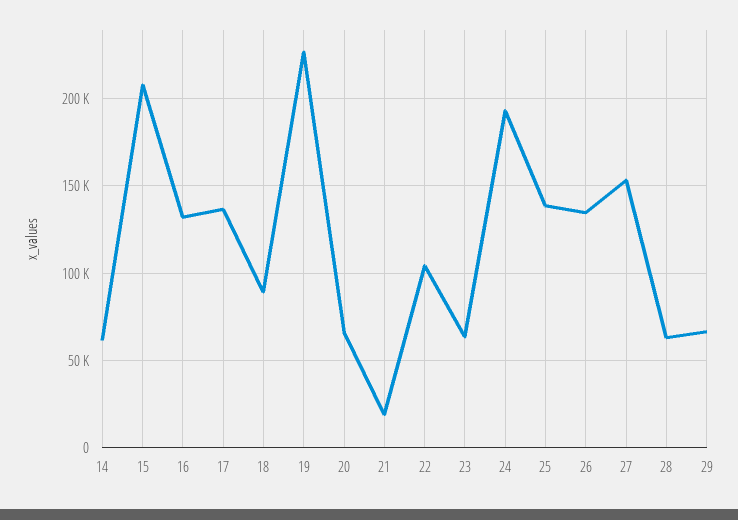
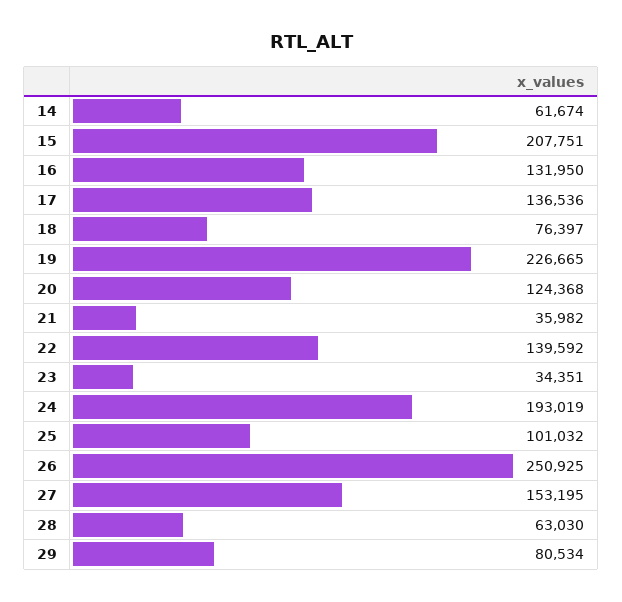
  {
    "14": 61674,
    "15": 207751,
    "16": 131950,
    "17": 136536,
-   "18": 90000,
+   "18": 76397,
    "19": 226665,
-   "20": 65000,
+   "20": 124368,
-   "21": 20000,
+   "21": 35982,
-   "22": 105000,
+   "22": 139592,
-   "23": 65000,
+   "23": 34351,
    "24": 193019,
-   "25": 140000,
+   "25": 101032,
-   "26": 135000,
+   "26": 250925,
    "27": 153195,
    "28": 63030,
-   "29": 65000
+   "29": 80534
  }

